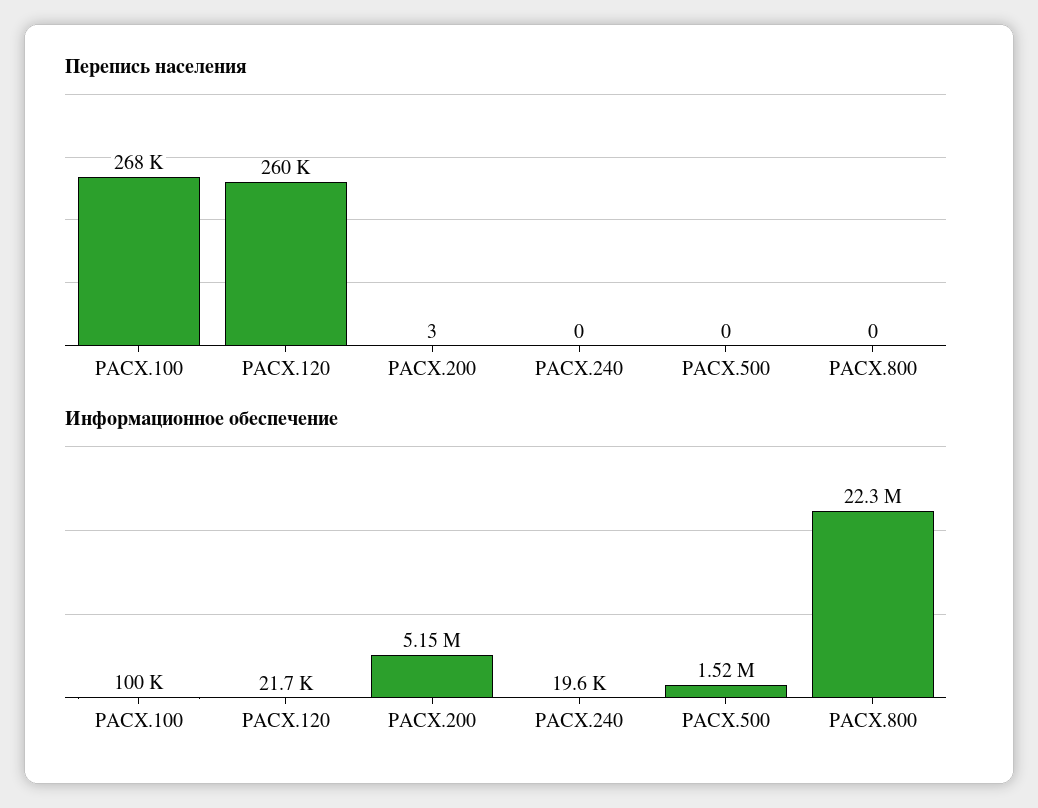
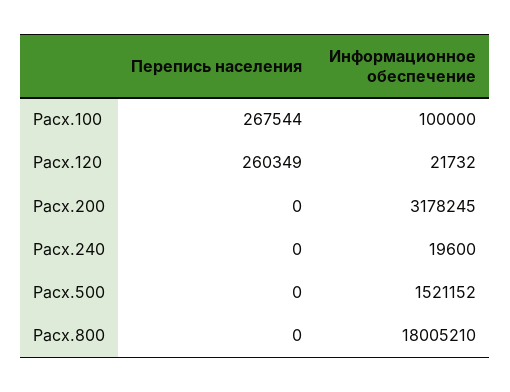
  {
    "Перепись населения": {
      "РАСХ.100": 267544,
      "РАСХ.120": 260349,
-     "РАСХ.200": 3,
+     "РАСХ.200": 0,
      "РАСХ.240": 0,
      "РАСХ.500": 0,
      "РАСХ.800": 0
    },
    "Информационное обеспечение": {
      "РАСХ.100": 100000,
      "РАСХ.120": 21732,
-     "РАСХ.200": 5150000,
+     "РАСХ.200": 3178245,
      "РАСХ.240": 19600,
      "РАСХ.500": 1521152,
-     "РАСХ.800": 22300000
+     "РАСХ.800": 18005210
    }
  }

